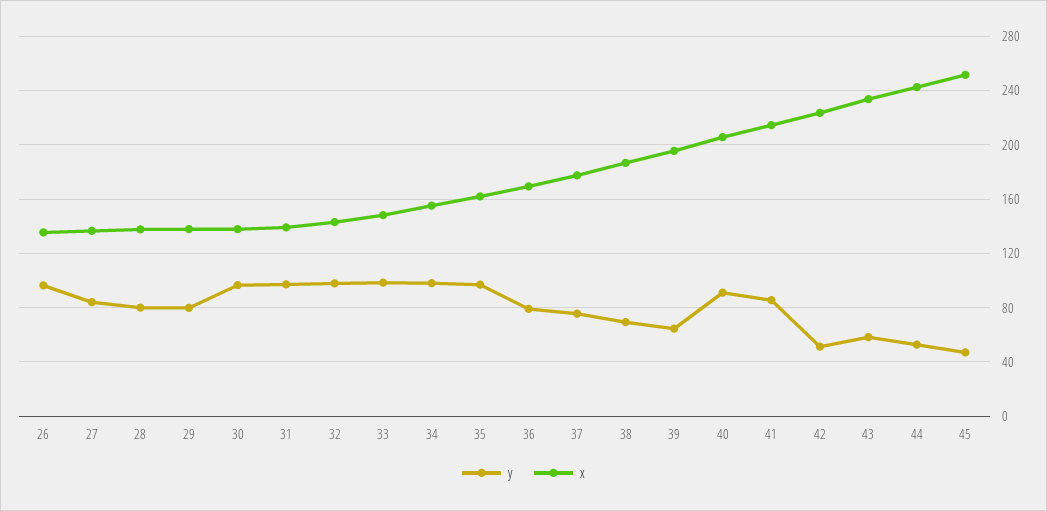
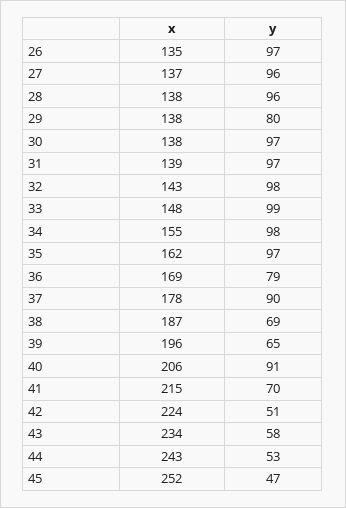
  {
    "y": {
      "26": 97,
-     "27": 85,
+     "27": 96,
-     "28": 80,
+     "28": 96,
      "29": 80,
      "30": 97,
      "31": 97,
      "32": 98,
      "33": 99,
      "34": 98,
      "35": 97,
      "36": 79,
-     "37": 75,
+     "37": 90,
      "38": 69,
      "39": 65,
      "40": 91,
-     "41": 85,
+     "41": 70,
      "42": 51,
      "43": 58,
      "44": 53,
      "45": 47
    },
    "x": {
      "26": 135,
      "27": 137,
      "28": 138,
      "29": 138,
      "30": 138,
      "31": 139,
      "32": 143,
      "33": 148,
      "34": 155,
      "35": 162,
      "36": 169,
      "37": 178,
      "38": 187,
      "39": 196,
      "40": 206,
      "41": 215,
      "42": 224,
      "43": 234,
      "44": 243,
      "45": 252
    }
  }

